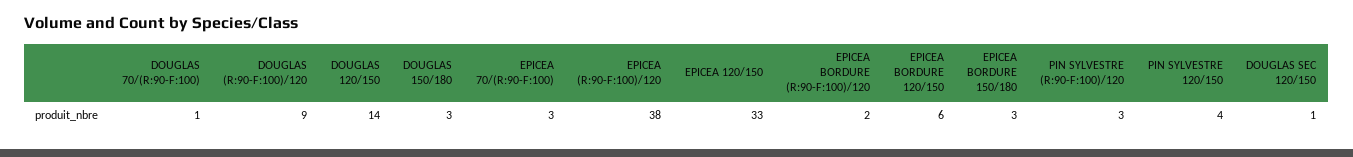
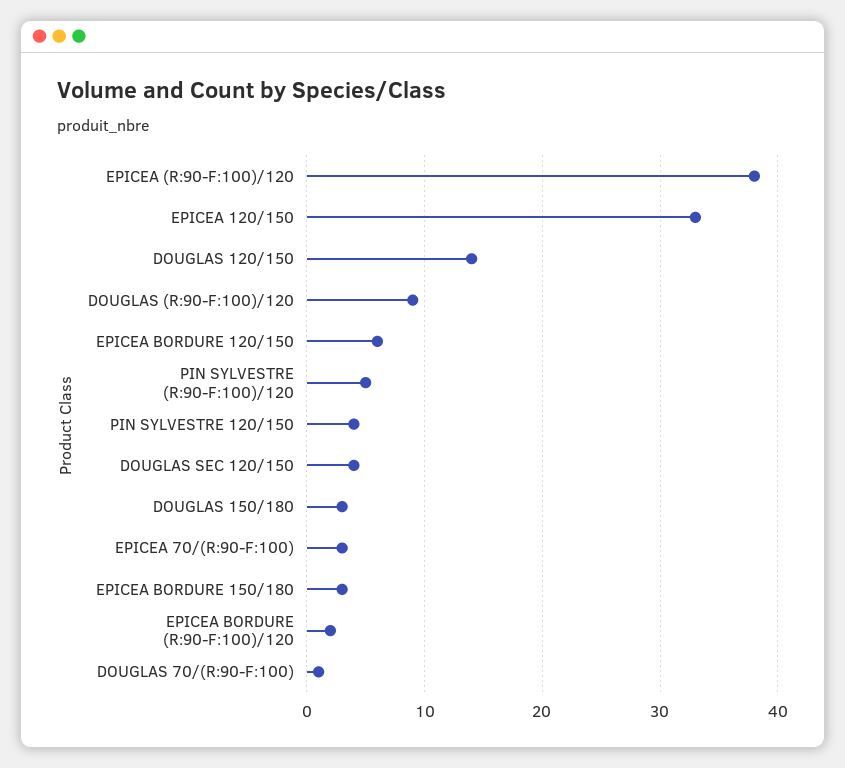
  {
    "DOUGLAS 70/(R:90-F:100)": 1,
    "DOUGLAS (R:90-F:100)/120": 9,
    "DOUGLAS 120/150": 14,
    "DOUGLAS 150/180": 3,
    "EPICEA 70/(R:90-F:100)": 3,
    "EPICEA (R:90-F:100)/120": 38,
    "EPICEA 120/150": 33,
    "EPICEA BORDURE (R:90-F:100)/120": 2,
    "EPICEA BORDURE 120/150": 6,
    "EPICEA BORDURE 150/180": 3,
-   "PIN SYLVESTRE (R:90-F:100)/120": 3,
+   "PIN SYLVESTRE (R:90-F:100)/120": 5,
    "PIN SYLVESTRE 120/150": 4,
-   "DOUGLAS SEC 120/150": 1
+   "DOUGLAS SEC 120/150": 4
  }

